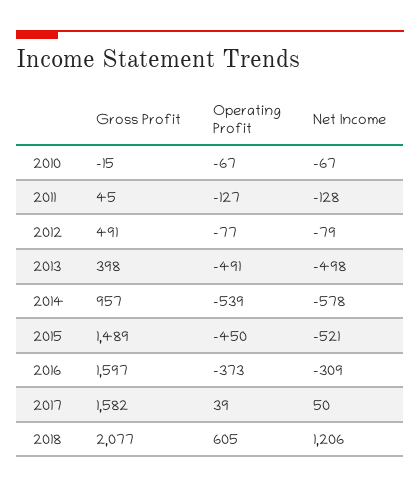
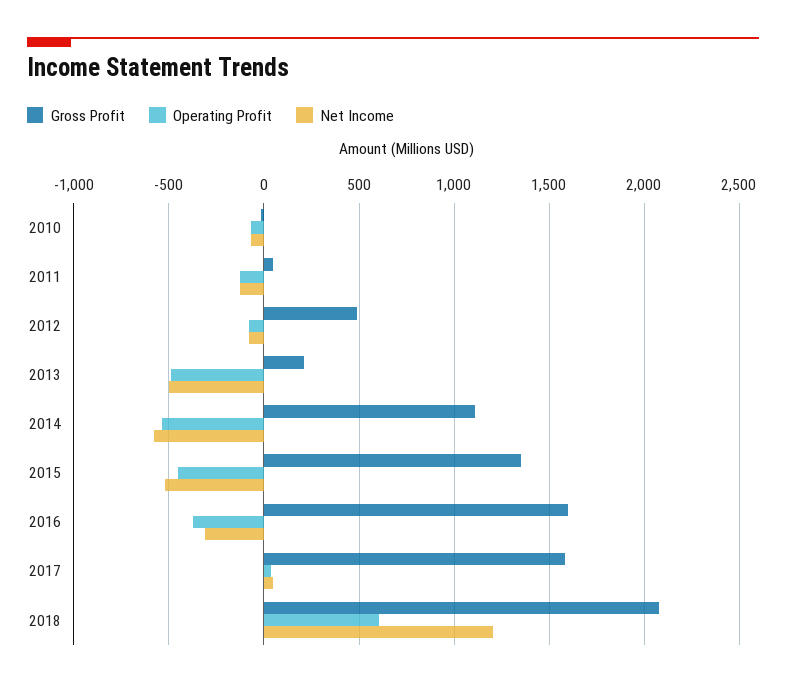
  {
    "Gross Profit": {
      "2010": -15,
      "2011": 45,
      "2012": 491,
-     "2013": 398,
+     "2013": 200,
-     "2014": 957,
+     "2014": 1100,
-     "2015": 1489,
+     "2015": 1350,
      "2016": 1597,
      "2017": 1582,
      "2018": 2077
    },
    "Operating Profit": {
      "2010": -67,
      "2011": -127,
      "2012": -77,
      "2013": -491,
      "2014": -539,
      "2015": -450,
      "2016": -373,
      "2017": 39,
      "2018": 605
    },
    "Net Income": {
      "2010": -67,
      "2011": -128,
      "2012": -79,
      "2013": -498,
      "2014": -578,
      "2015": -521,
      "2016": -309,
      "2017": 50,
      "2018": 1206
    }
  }

